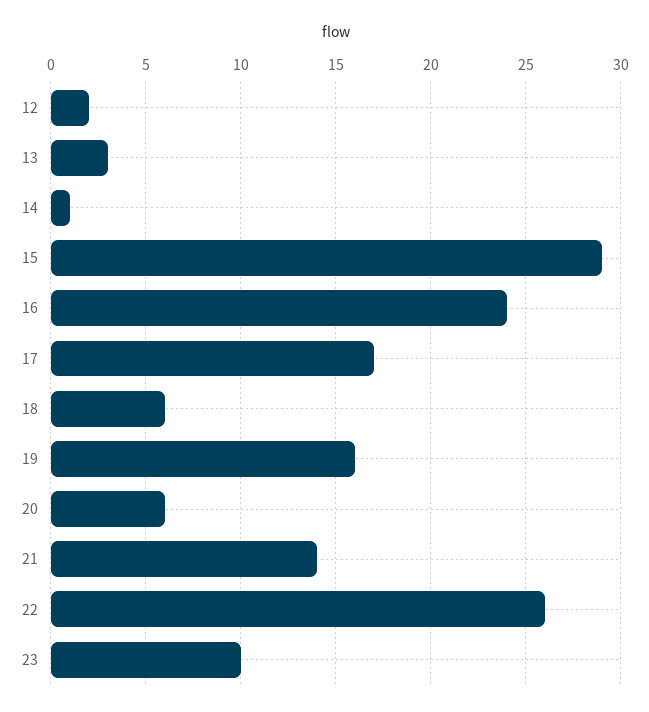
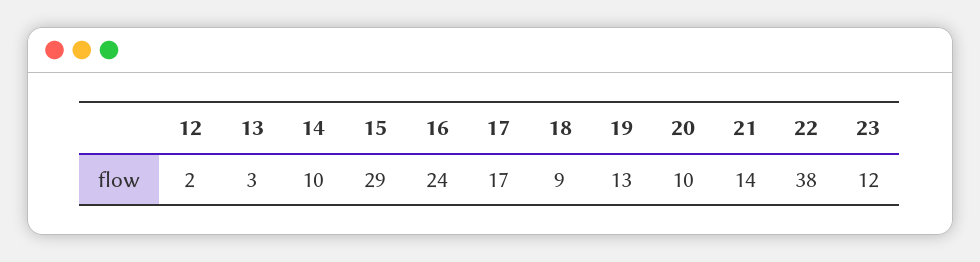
  {
    "12": 2,
    "13": 3,
-   "14": 1,
+   "14": 10,
    "15": 29,
    "16": 24,
    "17": 17,
-   "18": 6,
+   "18": 9,
-   "19": 16,
+   "19": 13,
-   "20": 6,
+   "20": 10,
    "21": 14,
-   "22": 26,
+   "22": 38,
-   "23": 10
+   "23": 12
  }

